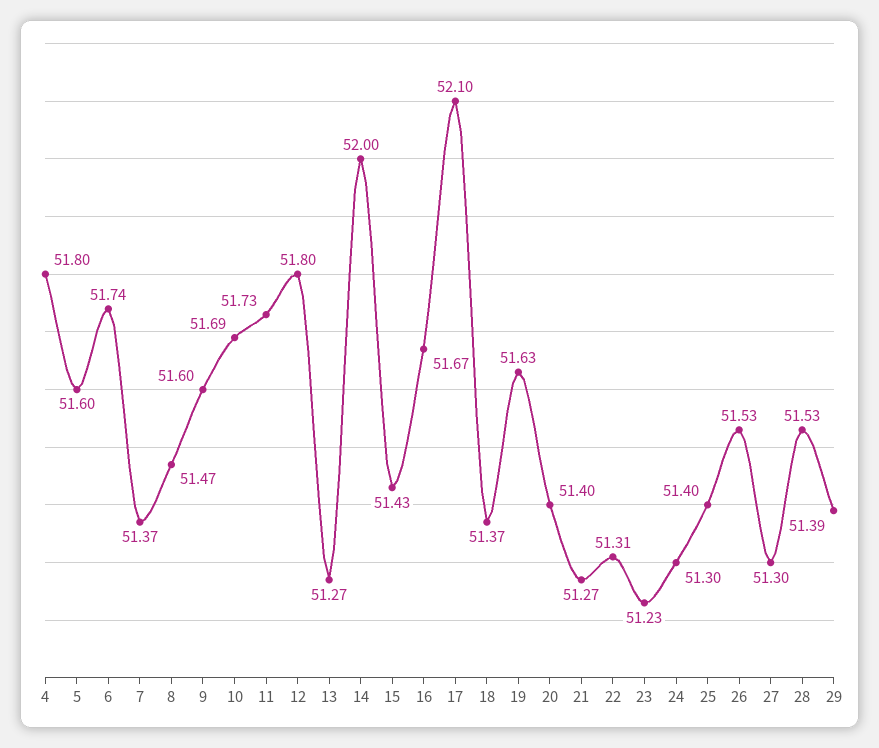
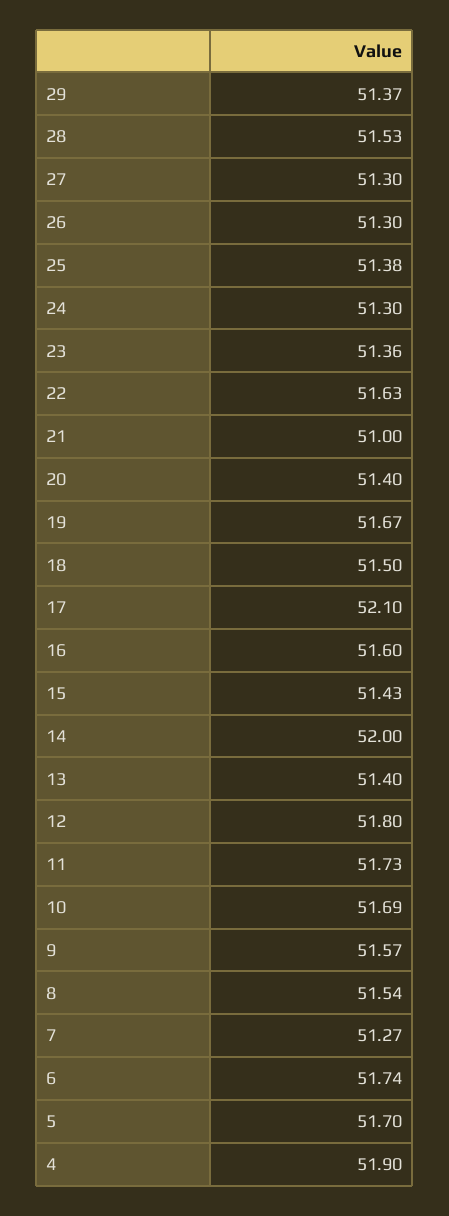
  {
-   "4": 51.8,
+   "4": 51.9,
-   "5": 51.6,
+   "5": 51.7,
    "6": 51.74,
-   "7": 51.37,
+   "7": 51.27,
-   "8": 51.47,
+   "8": 51.54,
-   "9": 51.6,
+   "9": 51.57,
    "10": 51.69,
    "11": 51.73,
    "12": 51.8,
-   "13": 51.27,
+   "13": 51.4,
    "14": 52,
    "15": 51.43,
-   "16": 51.67,
+   "16": 51.6,
    "17": 52.1,
-   "18": 51.37,
+   "18": 51.5,
-   "19": 51.63,
+   "19": 51.67,
    "20": 51.4,
-   "21": 51.27,
+   "21": 51,
-   "22": 51.31,
+   "22": 51.63,
-   "23": 51.23,
+   "23": 51.36,
    "24": 51.3,
-   "25": 51.4,
+   "25": 51.38,
-   "26": 51.53,
+   "26": 51.3,
    "27": 51.3,
    "28": 51.53,
-   "29": 51.39
+   "29": 51.37
  }

